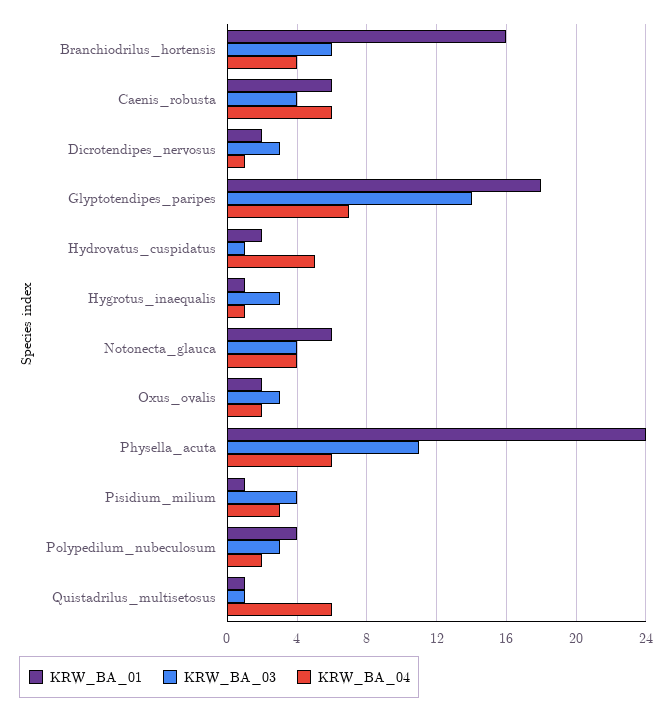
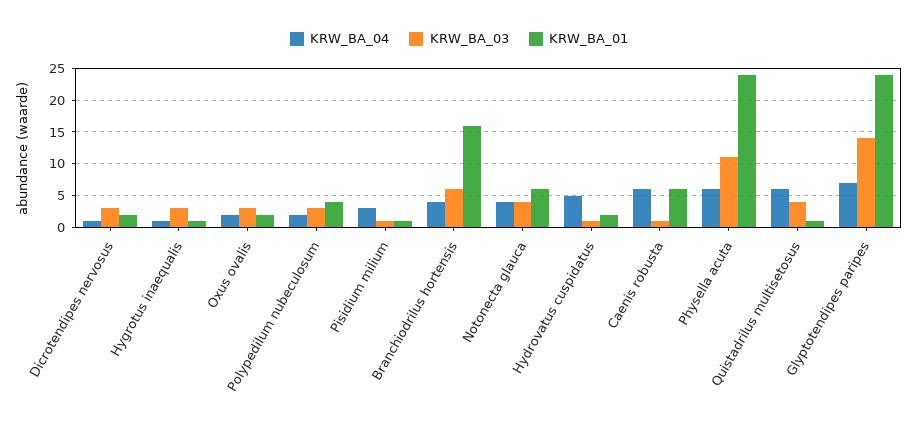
  {
    "KRW_BA_01": {
      "Branchiodrilus_hortensis": 16,
      "Caenis_robusta": 6,
      "Dicrotendipes_nervosus": 2,
-     "Glyptotendipes_paripes": 18,
+     "Glyptotendipes_paripes": 24,
      "Hydrovatus_cuspidatus": 2,
      "Hygrotus_inaequalis": 1,
      "Notonecta_glauca": 6,
      "Oxus_ovalis": 2,
      "Physella_acuta": 24,
      "Pisidium_milium": 1,
      "Polypedilum_nubeculosum": 4,
      "Quistadrilus_multisetosus": 1
    },
    "KRW_BA_03": {
      "Branchiodrilus_hortensis": 6,
-     "Caenis_robusta": 4,
+     "Caenis_robusta": 1,
      "Dicrotendipes_nervosus": 3,
      "Glyptotendipes_paripes": 14,
      "Hydrovatus_cuspidatus": 1,
      "Hygrotus_inaequalis": 3,
      "Notonecta_glauca": 4,
      "Oxus_ovalis": 3,
      "Physella_acuta": 11,
-     "Pisidium_milium": 4,
+     "Pisidium_milium": 1,
      "Polypedilum_nubeculosum": 3,
-     "Quistadrilus_multisetosus": 1
+     "Quistadrilus_multisetosus": 4
    },
    "KRW_BA_04": {
      "Branchiodrilus_hortensis": 4,
      "Caenis_robusta": 6,
      "Dicrotendipes_nervosus": 1,
      "Glyptotendipes_paripes": 7,
      "Hydrovatus_cuspidatus": 5,
      "Hygrotus_inaequalis": 1,
      "Notonecta_glauca": 4,
      "Oxus_ovalis": 2,
      "Physella_acuta": 6,
      "Pisidium_milium": 3,
      "Polypedilum_nubeculosum": 2,
      "Quistadrilus_multisetosus": 6
    }
  }

